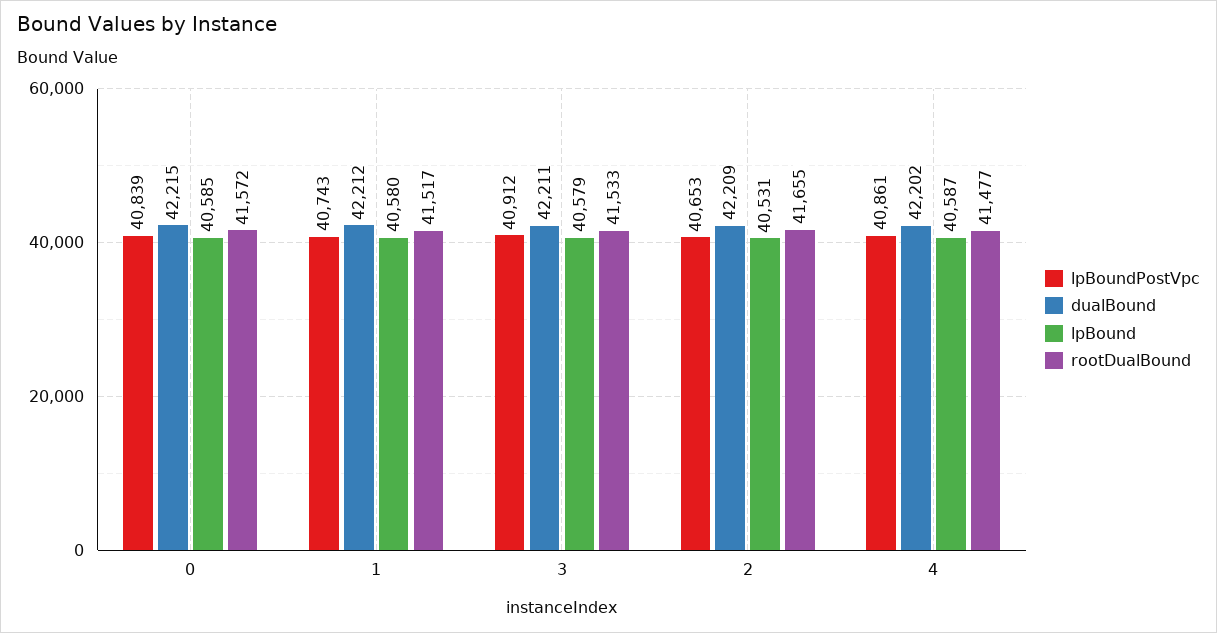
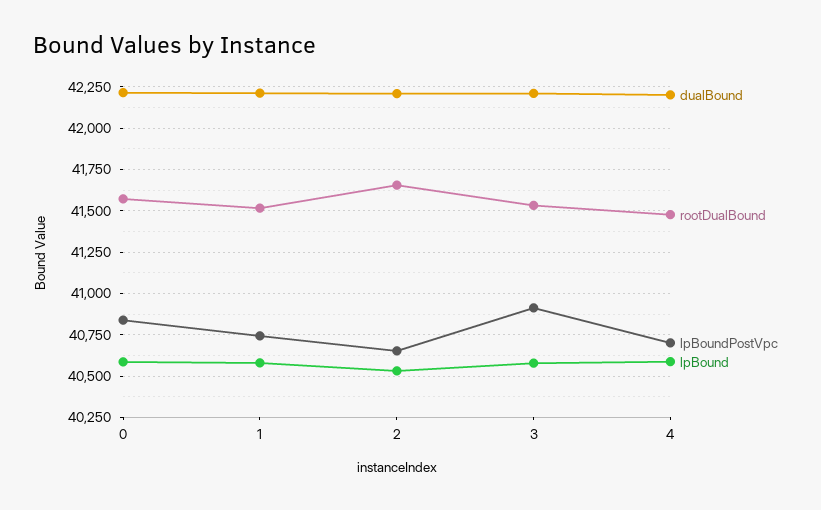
  {
    "lpBoundPostVpc": {
      "0": 40839,
      "1": 40743,
      "3": 40912,
      "2": 40653,
-     "4": 40861
+     "4": 40700
    },
    "dualBound": {
      "0": 42215,
      "1": 42212,
      "3": 42211,
      "2": 42209,
      "4": 42202
    },
    "lpBound": {
      "0": 40585,
      "1": 40580,
      "3": 40579,
      "2": 40531,
      "4": 40587
    },
    "rootDualBound": {
      "0": 41572,
      "1": 41517,
      "3": 41533,
      "2": 41655,
      "4": 41477
    }
  }

